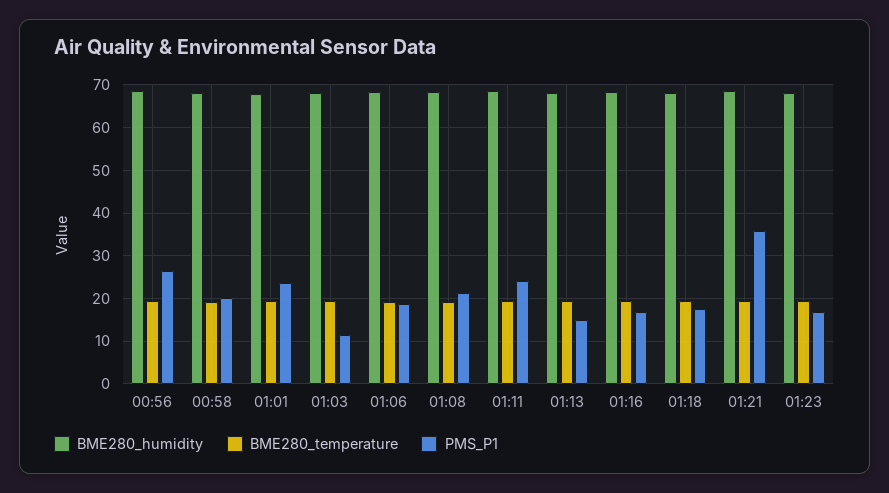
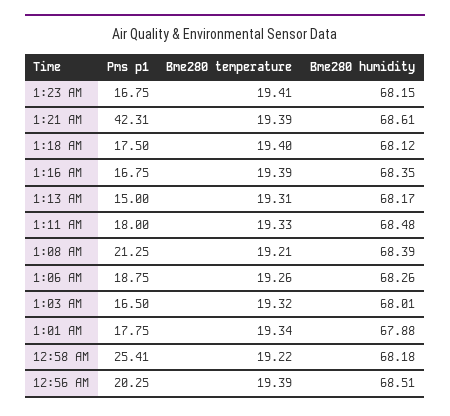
  {
    "BME280_humidity": {
      "00:56": 68.51,
      "00:58": 68.18,
      "01:01": 67.88,
      "01:03": 68.01,
      "01:06": 68.26,
      "01:08": 68.39,
      "01:11": 68.48,
      "01:13": 68.17,
      "01:16": 68.35,
      "01:18": 68.12,
      "01:21": 68.61,
      "01:23": 68.15
    },
    "BME280_temperature": {
      "00:56": 19.39,
      "00:58": 19.22,
      "01:01": 19.34,
      "01:03": 19.32,
      "01:06": 19.26,
      "01:08": 19.21,
      "01:11": 19.33,
      "01:13": 19.31,
      "01:16": 19.39,
      "01:18": 19.4,
      "01:21": 19.39,
      "01:23": 19.41
    },
    "PMS_P1": {
-     "00:56": 26,
+     "00:56": 20.25,
-     "00:58": 20,
+     "00:58": 25.41,
-     "01:01": 24,
+     "01:01": 17.75,
-     "01:03": 12,
+     "01:03": 16.5,
      "01:06": 18.75,
      "01:08": 21.25,
-     "01:11": 24,
+     "01:11": 18,
      "01:13": 15,
      "01:16": 16.75,
      "01:18": 17.5,
-     "01:21": 36,
+     "01:21": 42.31,
      "01:23": 16.75
    }
  }

